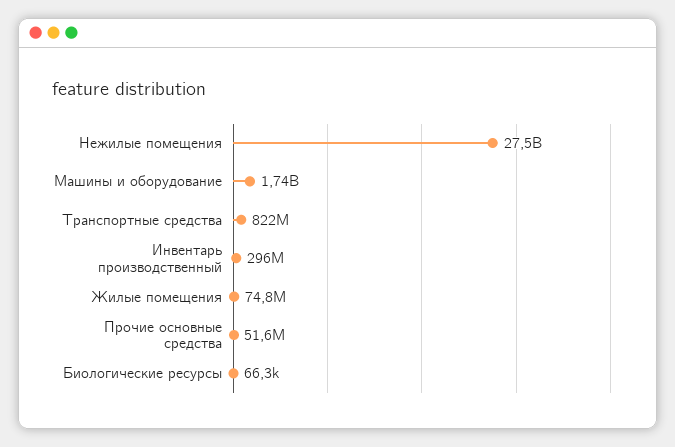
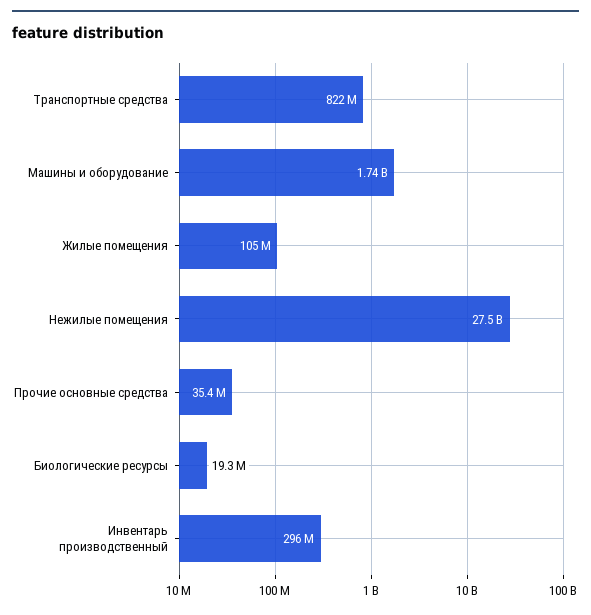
  {
    "Нежилые помещения": 27500000000,
    "Машины и оборудование": 1740000000,
    "Транспортные средства": 822000000,
    "Инвентарь производственный": 296000000,
-   "Жилые помещения": 74800000,
+   "Жилые помещения": 105000000,
-   "Прочие основные средства": 51600000,
+   "Прочие основные средства": 35400000,
-   "Биологические ресурсы": 66300
+   "Биологические ресурсы": 19300000
  }

